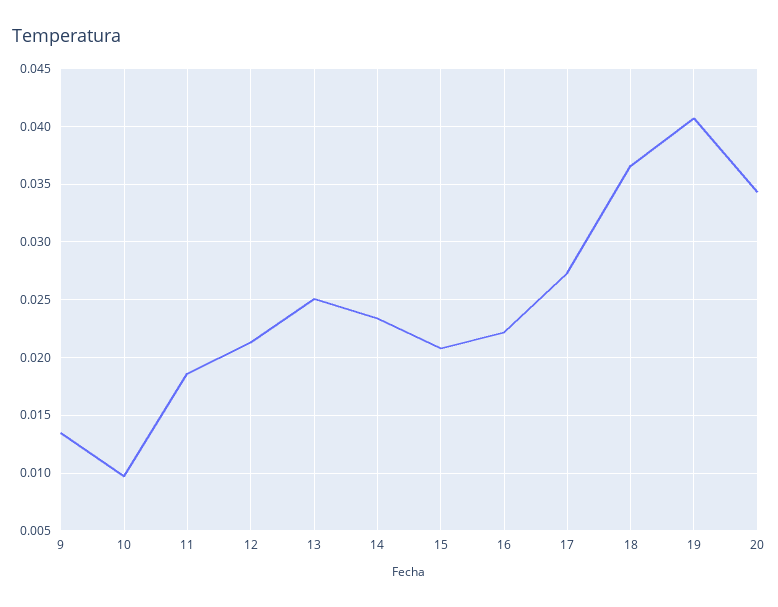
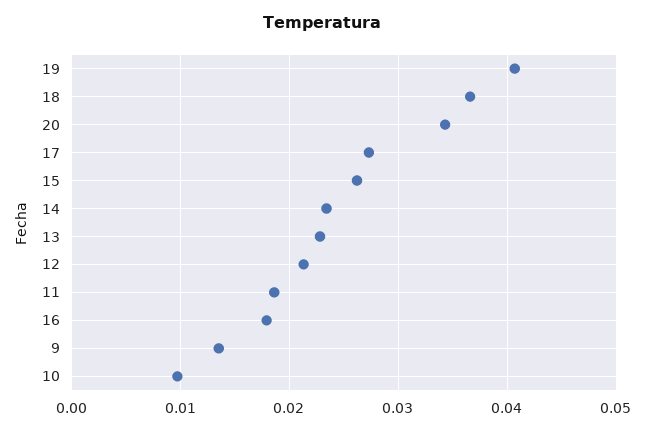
  {
    "9": 0.014,
    "10": 0.01,
    "11": 0.019,
    "12": 0.021,
-   "13": 0.025,
+   "13": 0.023,
    "14": 0.023,
-   "15": 0.021,
+   "15": 0.026,
-   "16": 0.022,
+   "16": 0.018,
    "17": 0.027,
    "18": 0.037,
    "19": 0.041,
    "20": 0.034
  }

